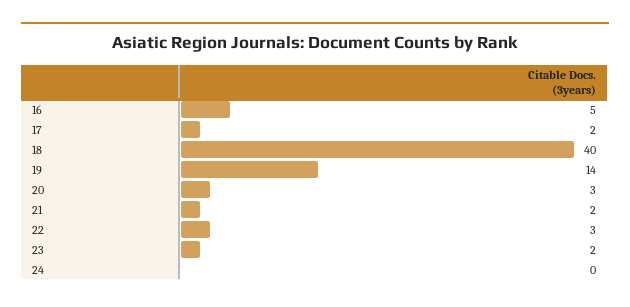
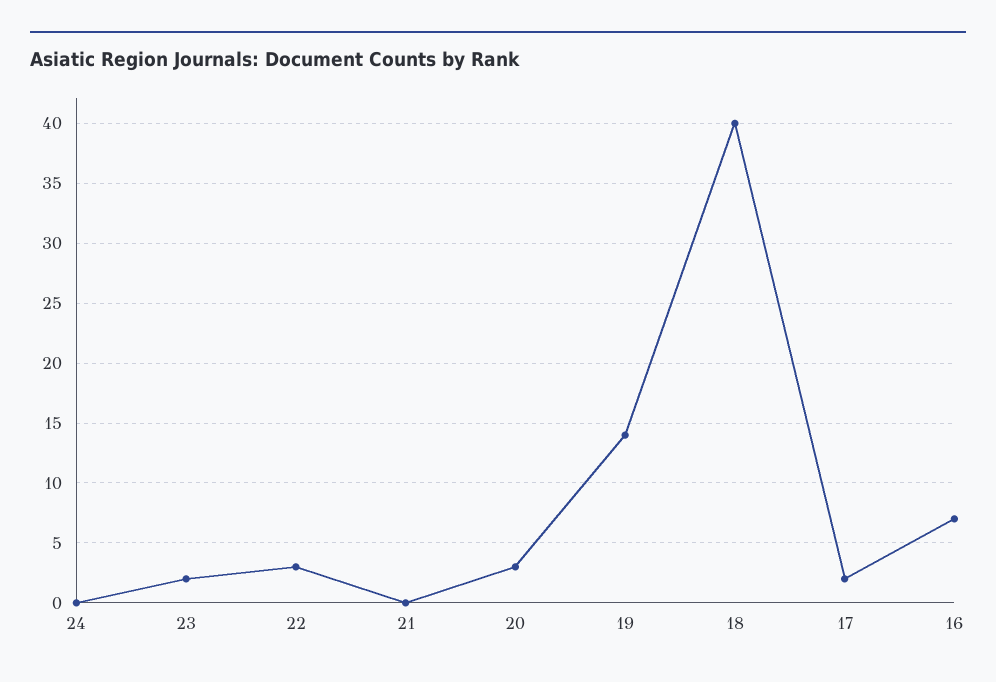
  {
-   "16": 5,
+   "16": 7,
    "17": 2,
    "18": 40,
    "19": 14,
    "20": 3,
-   "21": 2,
+   "21": 0,
    "22": 3,
    "23": 2,
    "24": 0
  }

